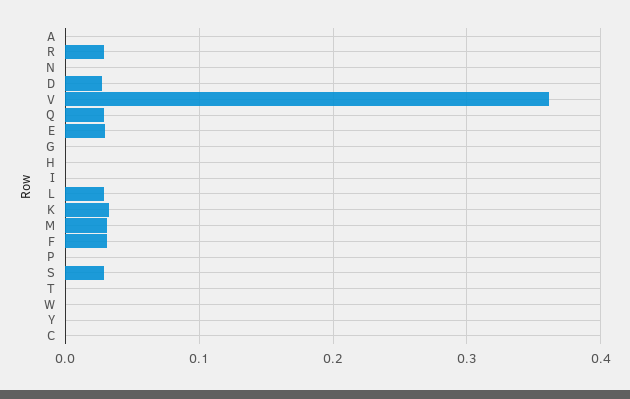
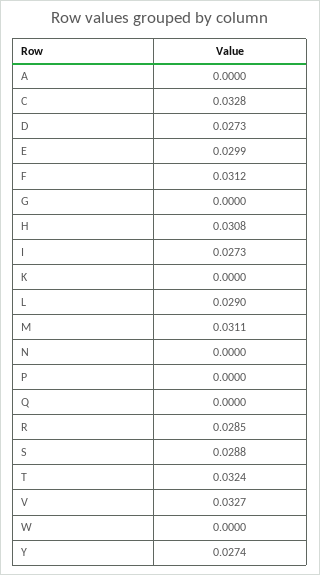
  {
    "A": 0,
    "R": 0.0285,
    "N": 0,
    "D": 0.0273,
-   "V": 0.36,
+   "V": 0.0327,
-   "Q": 0.03,
+   "Q": 0,
    "E": 0.0299,
    "G": 0,
-   "H": 0,
+   "H": 0.0308,
-   "I": 0,
+   "I": 0.0273,
    "L": 0.029,
-   "K": 0.03,
+   "K": 0,
    "M": 0.0311,
    "F": 0.0312,
    "P": 0,
    "S": 0.0288,
-   "T": 0,
+   "T": 0.0324,
    "W": 0,
-   "Y": 0,
+   "Y": 0.0274,
-   "C": 0
+   "C": 0.0328
  }

